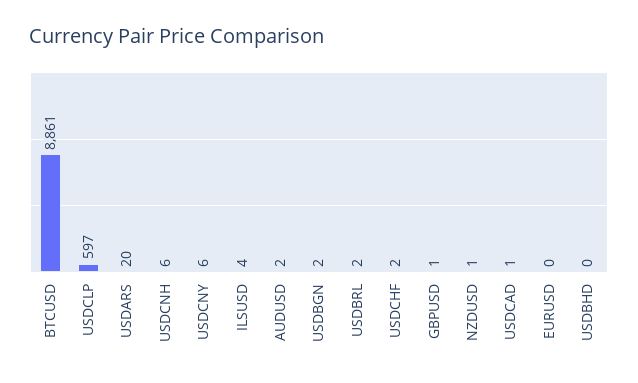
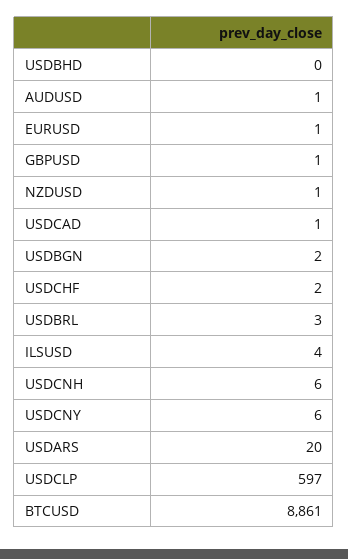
  {
    "BTCUSD": 8861,
    "USDCLP": 597,
    "USDARS": 20,
    "USDCNH": 6,
    "USDCNY": 6,
    "ILSUSD": 4,
-   "AUDUSD": 2,
+   "AUDUSD": 1,
    "USDBGN": 2,
-   "USDBRL": 2,
+   "USDBRL": 3,
    "USDCHF": 2,
    "GBPUSD": 1,
    "NZDUSD": 1,
    "USDCAD": 1,
-   "EURUSD": 0,
+   "EURUSD": 1,
    "USDBHD": 0
  }

